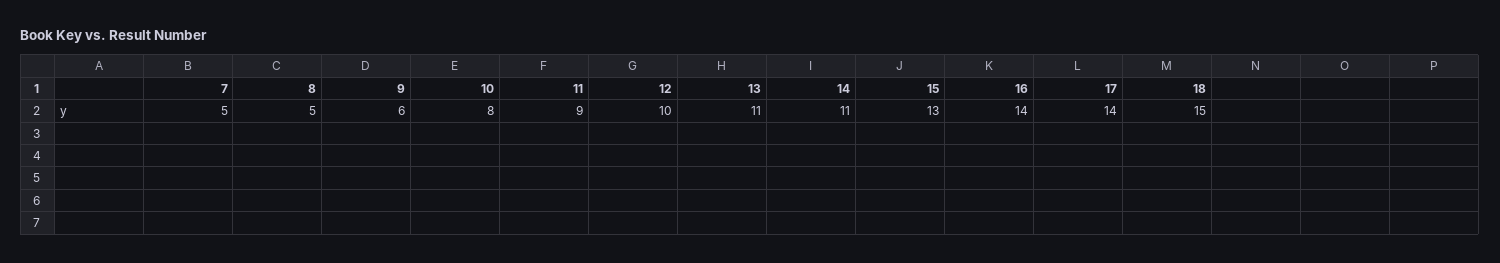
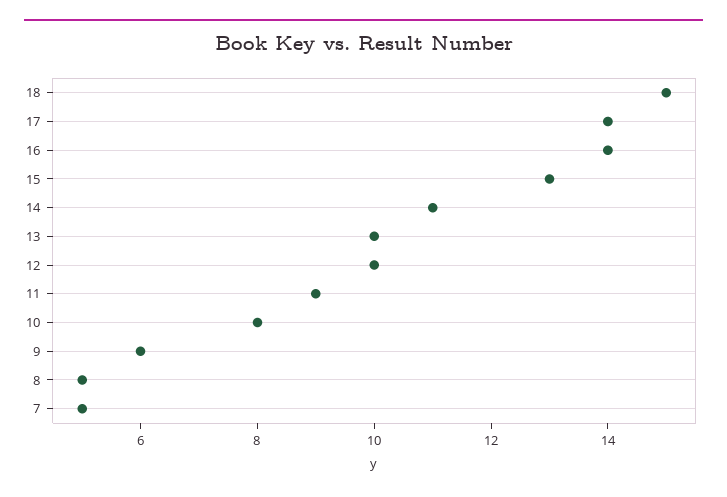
  {
    "7": 5,
    "8": 5,
    "9": 6,
    "10": 8,
    "11": 9,
    "12": 10,
-   "13": 11,
+   "13": 10,
    "14": 11,
    "15": 13,
    "16": 14,
    "17": 14,
    "18": 15
  }

